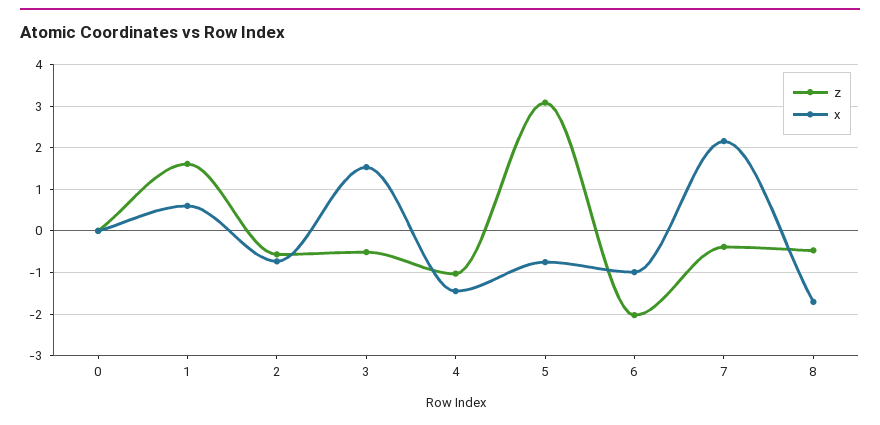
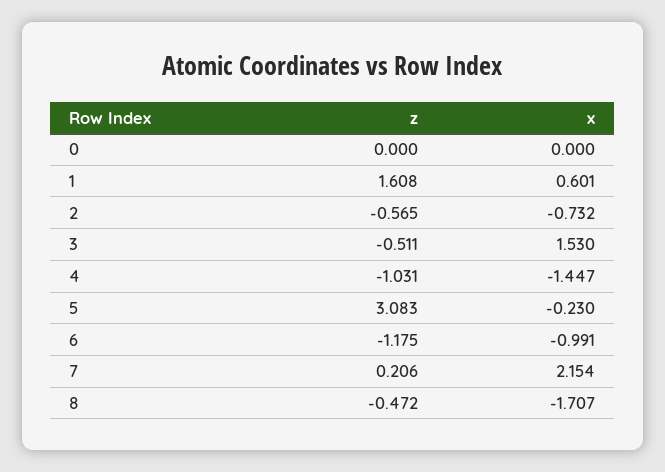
  {
    "z": {
      "0": 0,
      "1": 1.608,
      "2": -0.565,
      "3": -0.511,
      "4": -1.031,
      "5": 3.083,
-     "6": -2,
+     "6": -1.175,
-     "7": -0.4,
+     "7": 0.206,
      "8": -0.472
    },
    "x": {
      "0": 0,
      "1": 0.601,
      "2": -0.732,
      "3": 1.53,
      "4": -1.447,
-     "5": -0.8,
+     "5": -0.23,
      "6": -0.991,
      "7": 2.154,
      "8": -1.707
    }
  }

